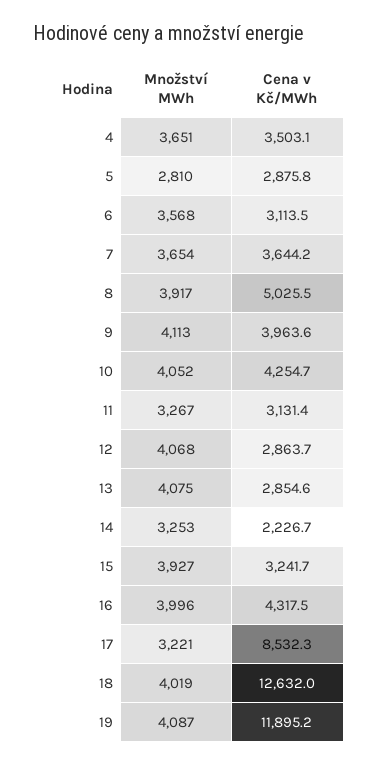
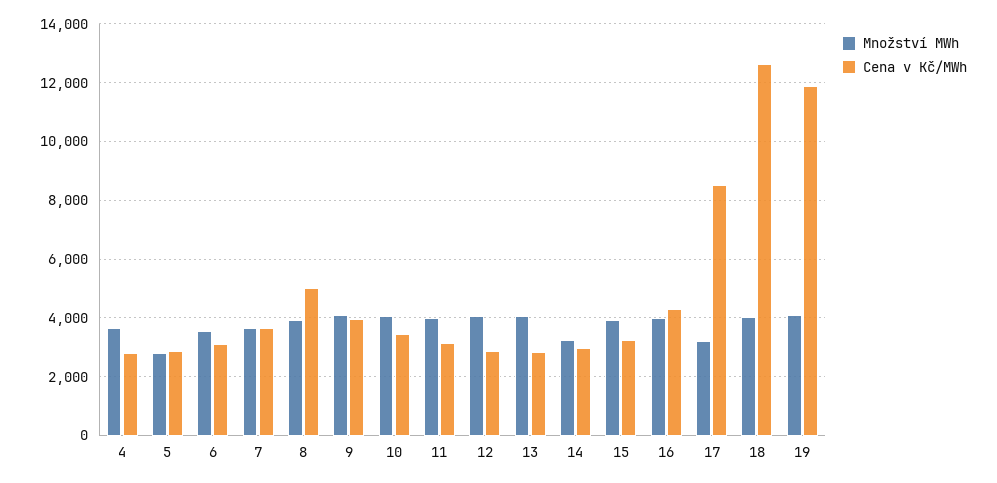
  {
    "Množství MWh": {
      "4": 3651,
      "5": 2810,
      "6": 3568,
      "7": 3654,
      "8": 3917,
      "9": 4113,
      "10": 4052,
-     "11": 3267,
+     "11": 4000,
      "12": 4068,
      "13": 4075,
      "14": 3253,
      "15": 3927,
      "16": 3996,
      "17": 3221,
      "18": 4019,
      "19": 4087
    },
    "Cena v Kč/MWh": {
-     "4": 3503.1,
+     "4": 2750,
      "5": 2875.8,
      "6": 3113.5,
      "7": 3644.2,
      "8": 5025.5,
      "9": 3963.6,
-     "10": 4254.7,
+     "10": 3500,
      "11": 3131.4,
      "12": 2863.7,
      "13": 2854.6,
-     "14": 2226.7,
+     "14": 3000,
      "15": 3241.7,
      "16": 4317.5,
      "17": 8532.3,
      "18": 12632,
      "19": 11895.2
    }
  }

